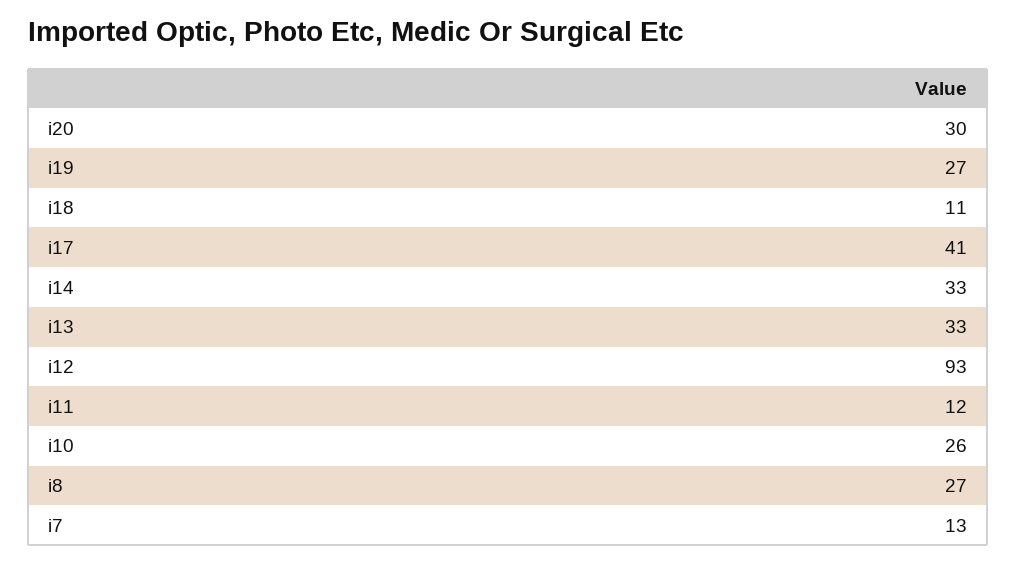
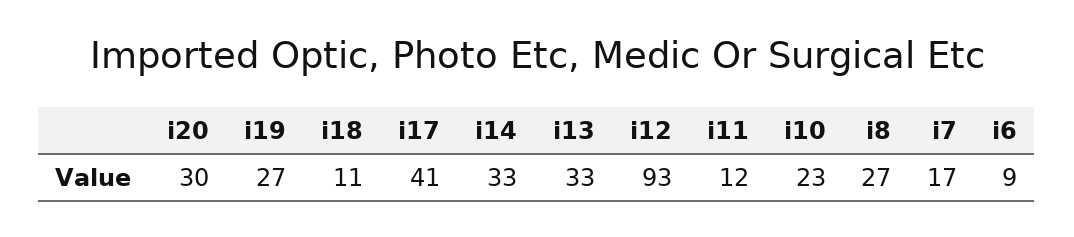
  {
    "i20": 30,
    "i19": 27,
    "i18": 11,
    "i17": 41,
    "i14": 33,
    "i13": 33,
    "i12": 93,
    "i11": 12,
-   "i10": 26,
+   "i10": 23,
    "i8": 27,
-   "i7": 13
+   "i7": 17,
+   "i6": 9
  }

